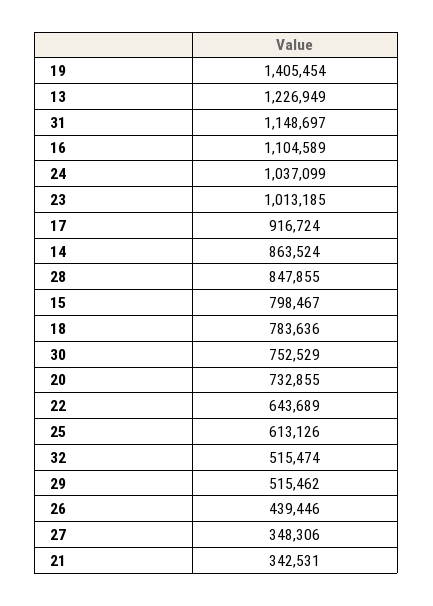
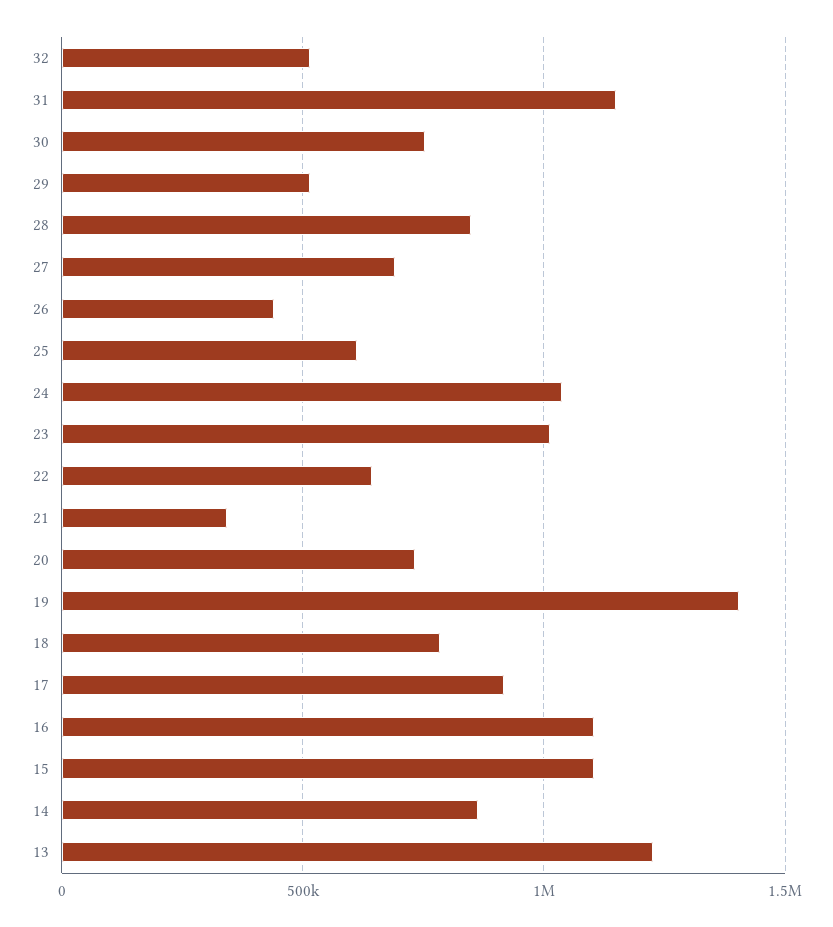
  {
    "19": 1405454,
    "13": 1226949,
    "31": 1148697,
    "16": 1104589,
    "24": 1037099,
    "23": 1013185,
    "17": 916724,
    "14": 863524,
    "28": 847855,
-   "15": 798467,
+   "15": 1100000,
    "18": 783636,
    "30": 752529,
    "20": 732855,
    "22": 643689,
    "25": 613126,
    "32": 515474,
    "29": 515462,
    "26": 439446,
-   "27": 348306,
+   "27": 700000,
    "21": 342531
  }

